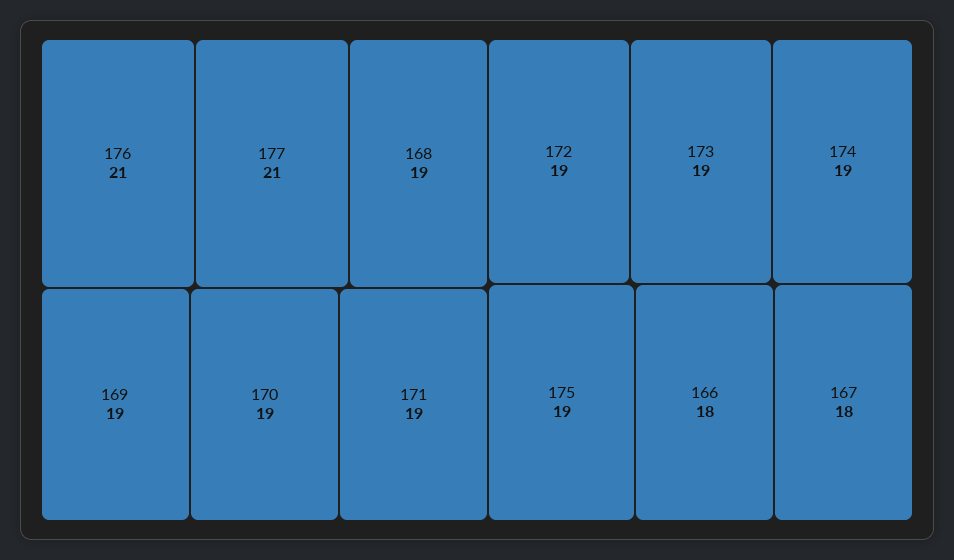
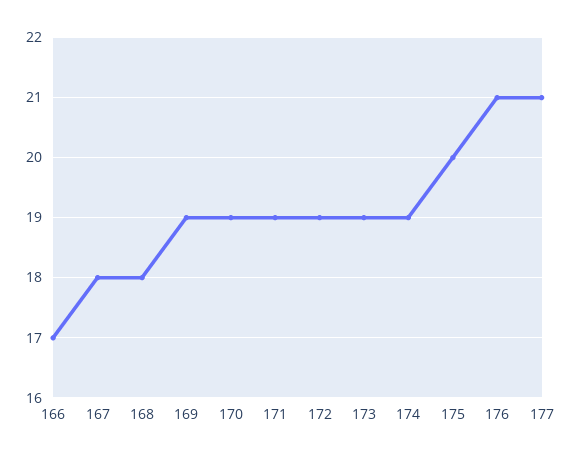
  {
    "176": 21,
    "177": 21,
-   "168": 19,
+   "168": 18,
    "169": 19,
    "170": 19,
    "171": 19,
    "172": 19,
    "173": 19,
    "174": 19,
-   "175": 19,
+   "175": 20,
-   "166": 18,
+   "166": 17,
    "167": 18
  }

